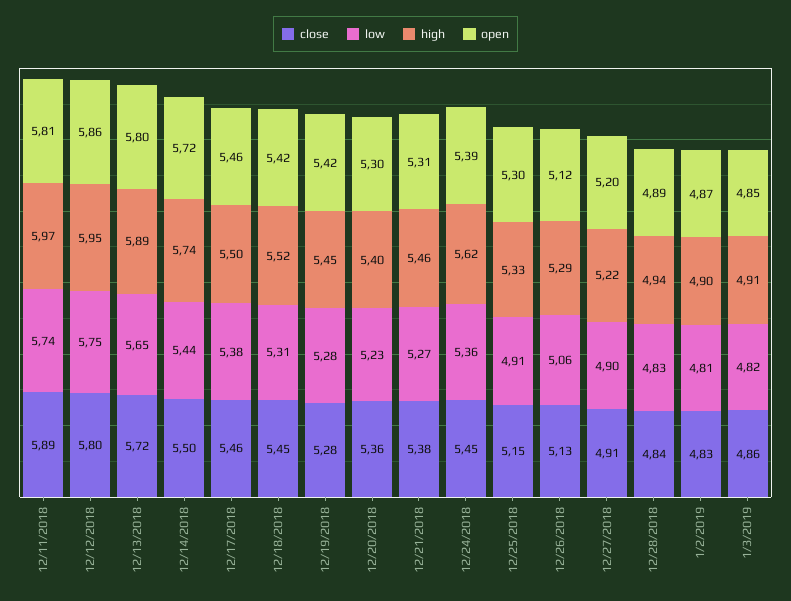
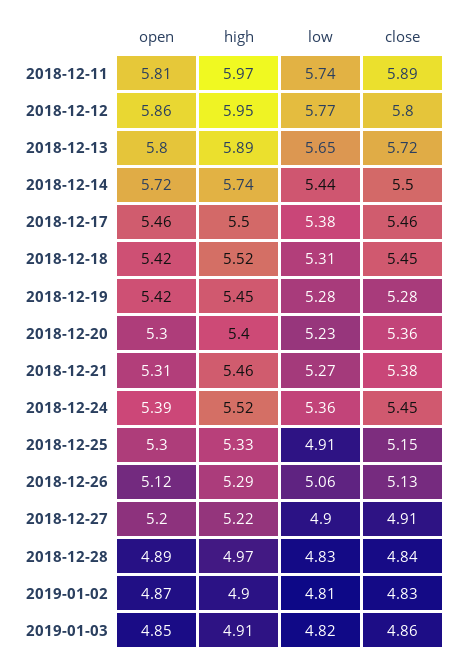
  {
    "close": {
      "12/11/2018": 5.89,
      "12/12/2018": 5.8,
      "12/13/2018": 5.72,
      "12/14/2018": 5.5,
      "12/17/2018": 5.46,
      "12/18/2018": 5.45,
      "12/19/2018": 5.28,
      "12/20/2018": 5.36,
      "12/21/2018": 5.38,
      "12/24/2018": 5.45,
      "12/25/2018": 5.15,
      "12/26/2018": 5.13,
      "12/27/2018": 4.91,
      "12/28/2018": 4.84,
      "1/2/2019": 4.83,
      "1/3/2019": 4.86
    },
    "low": {
      "12/11/2018": 5.74,
-     "12/12/2018": 5.75,
+     "12/12/2018": 5.77,
      "12/13/2018": 5.65,
      "12/14/2018": 5.44,
      "12/17/2018": 5.38,
      "12/18/2018": 5.31,
      "12/19/2018": 5.28,
      "12/20/2018": 5.23,
      "12/21/2018": 5.27,
      "12/24/2018": 5.36,
      "12/25/2018": 4.91,
      "12/26/2018": 5.06,
      "12/27/2018": 4.9,
      "12/28/2018": 4.83,
      "1/2/2019": 4.81,
      "1/3/2019": 4.82
    },
    "high": {
      "12/11/2018": 5.97,
      "12/12/2018": 5.95,
      "12/13/2018": 5.89,
      "12/14/2018": 5.74,
      "12/17/2018": 5.5,
      "12/18/2018": 5.52,
      "12/19/2018": 5.45,
      "12/20/2018": 5.4,
      "12/21/2018": 5.46,
-     "12/24/2018": 5.62,
+     "12/24/2018": 5.52,
      "12/25/2018": 5.33,
      "12/26/2018": 5.29,
      "12/27/2018": 5.22,
-     "12/28/2018": 4.94,
+     "12/28/2018": 4.97,
      "1/2/2019": 4.9,
      "1/3/2019": 4.91
    },
    "open": {
      "12/11/2018": 5.81,
      "12/12/2018": 5.86,
      "12/13/2018": 5.8,
      "12/14/2018": 5.72,
      "12/17/2018": 5.46,
      "12/18/2018": 5.42,
      "12/19/2018": 5.42,
      "12/20/2018": 5.3,
      "12/21/2018": 5.31,
      "12/24/2018": 5.39,
      "12/25/2018": 5.3,
      "12/26/2018": 5.12,
      "12/27/2018": 5.2,
      "12/28/2018": 4.89,
      "1/2/2019": 4.87,
      "1/3/2019": 4.85
    }
  }

